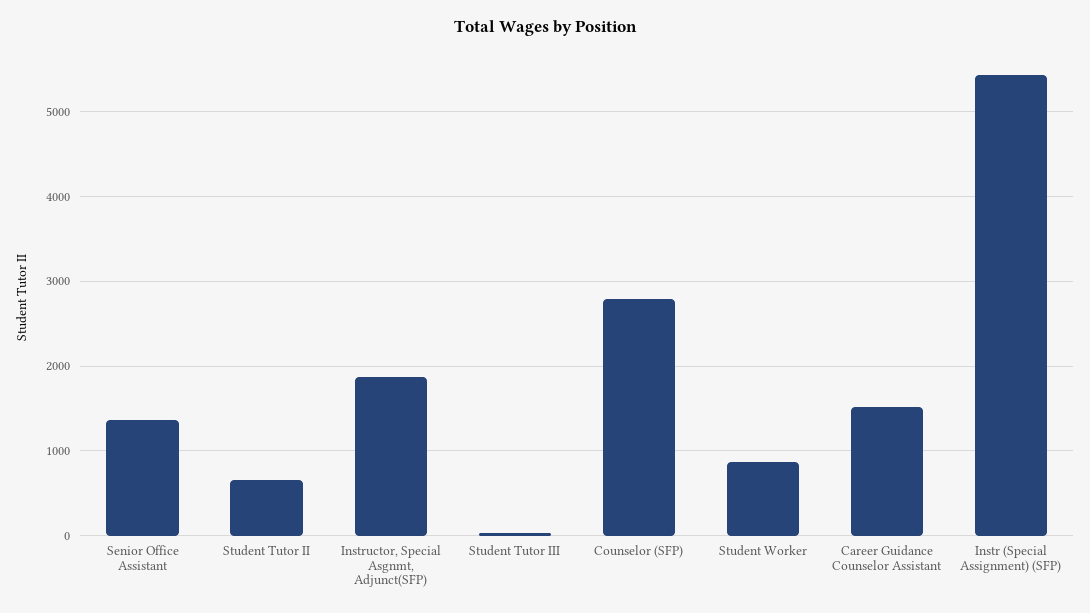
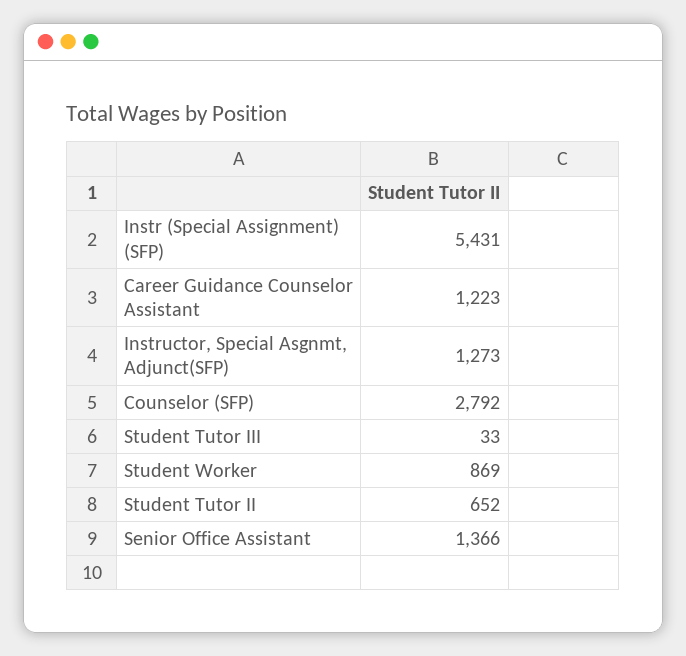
  {
    "Senior Office Assistant": 1366,
    "Student Tutor II": 652,
-   "Instructor, Special Asgnmt, Adjunct(SFP)": 1900,
+   "Instructor, Special Asgnmt, Adjunct(SFP)": 1273,
    "Student Tutor III": 33,
    "Counselor (SFP)": 2792,
    "Student Worker": 869,
-   "Career Guidance Counselor Assistant": 1500,
+   "Career Guidance Counselor Assistant": 1223,
    "Instr (Special Assignment) (SFP)": 5431
  }

